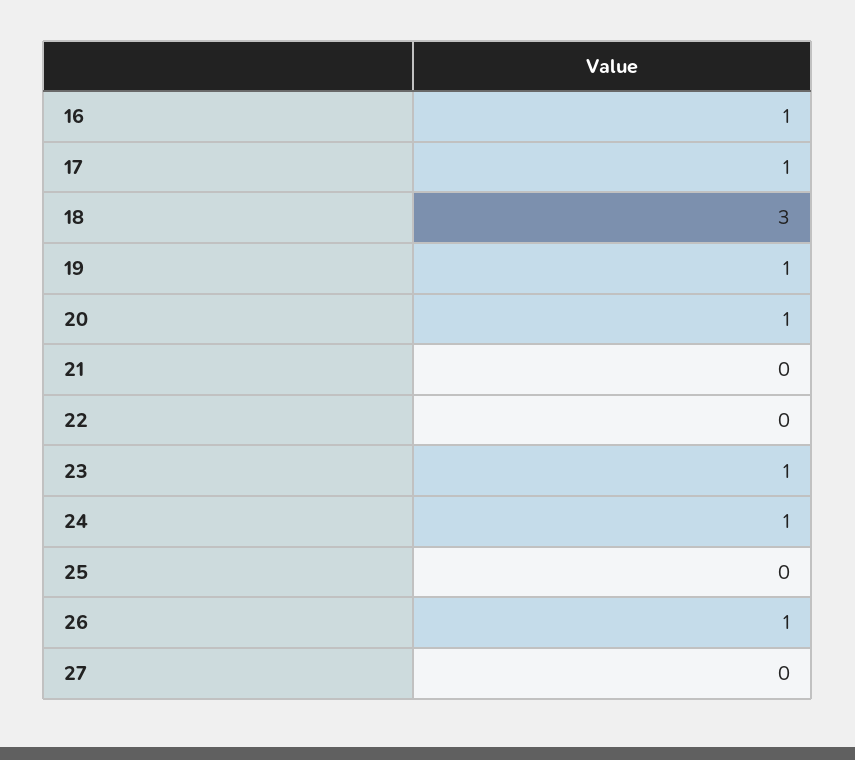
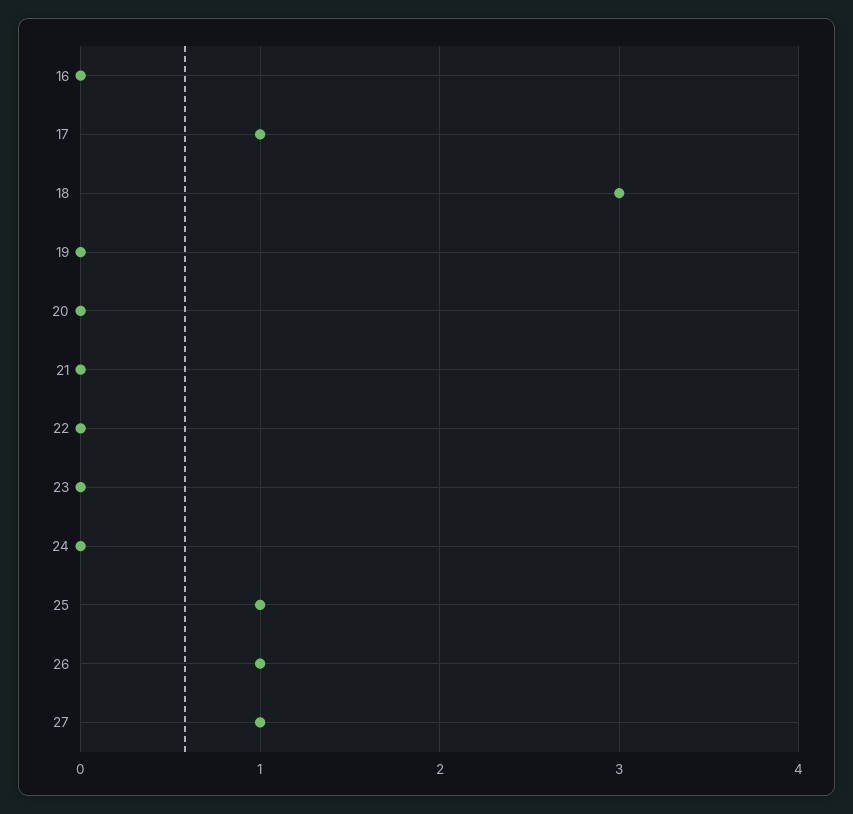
  {
-   "16": 1,
+   "16": 0,
    "17": 1,
    "18": 3,
-   "19": 1,
+   "19": 0,
-   "20": 1,
+   "20": 0,
    "21": 0,
    "22": 0,
-   "23": 1,
+   "23": 0,
-   "24": 1,
+   "24": 0,
-   "25": 0,
+   "25": 1,
    "26": 1,
-   "27": 0
+   "27": 1
  }

